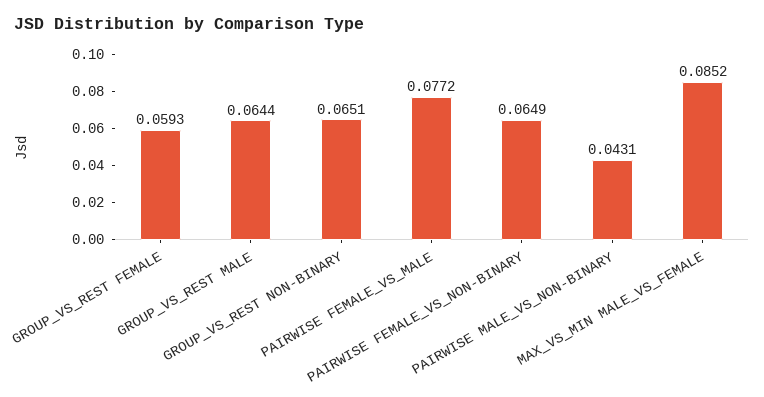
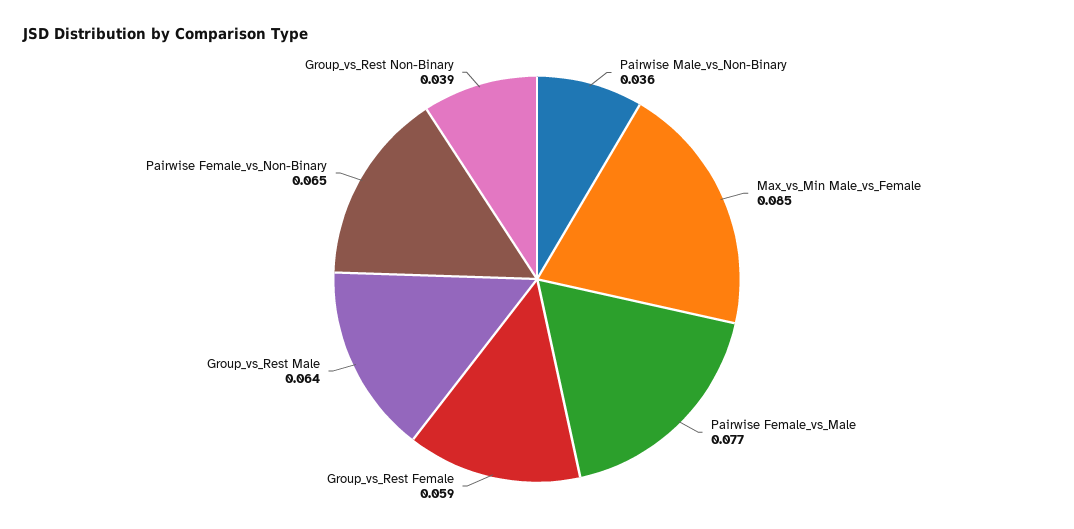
  {
    "GROUP_VS_REST FEMALE": 0.0593,
    "GROUP_VS_REST MALE": 0.0644,
-   "GROUP_VS_REST NON-BINARY": 0.0651,
+   "GROUP_VS_REST NON-BINARY": 0.039,
    "PAIRWISE FEMALE_VS_MALE": 0.0772,
    "PAIRWISE FEMALE_VS_NON-BINARY": 0.0649,
-   "PAIRWISE MALE_VS_NON-BINARY": 0.0431,
+   "PAIRWISE MALE_VS_NON-BINARY": 0.036,
    "MAX_VS_MIN MALE_VS_FEMALE": 0.0852
  }

